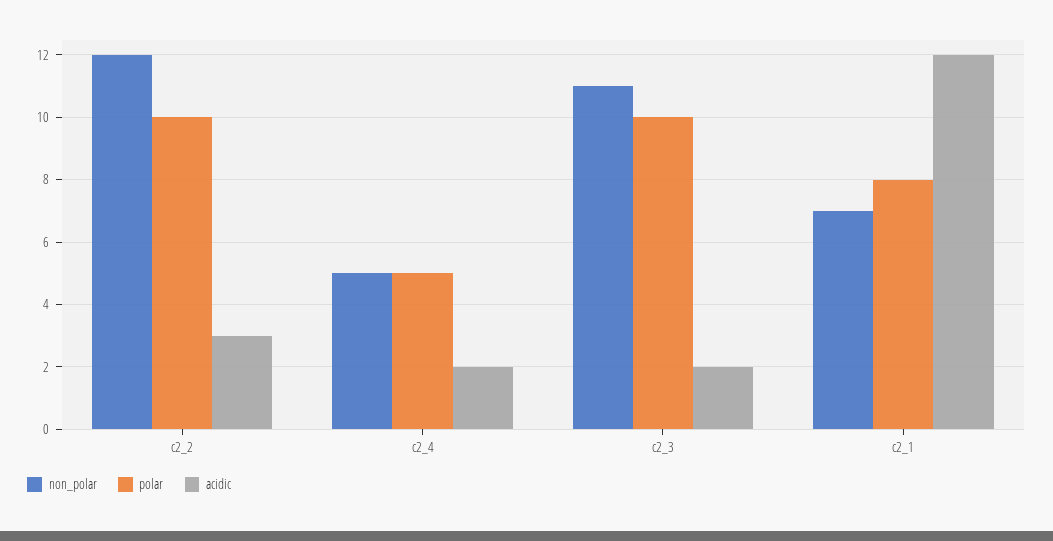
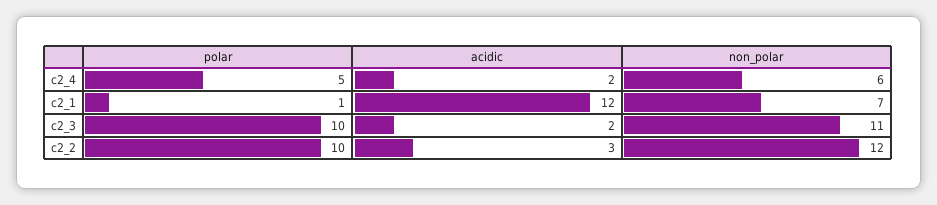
  {
    "non_polar": {
      "c2_2": 12,
-     "c2_4": 5,
+     "c2_4": 6,
      "c2_3": 11,
      "c2_1": 7
    },
    "polar": {
      "c2_2": 10,
      "c2_4": 5,
      "c2_3": 10,
-     "c2_1": 8
+     "c2_1": 1
    },
    "acidic": {
      "c2_2": 3,
      "c2_4": 2,
      "c2_3": 2,
      "c2_1": 12
    }
  }

